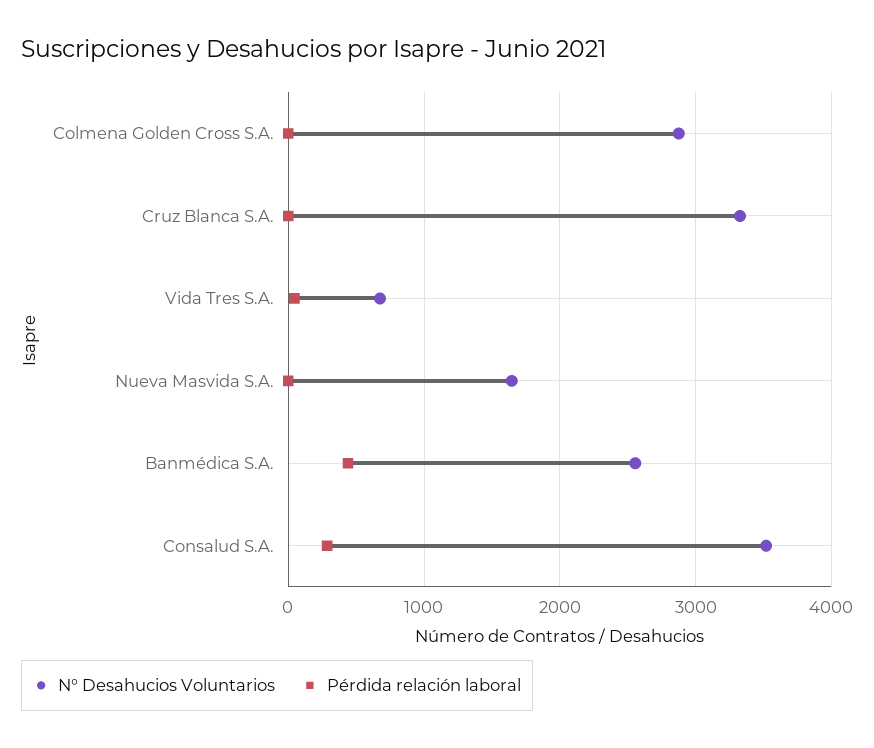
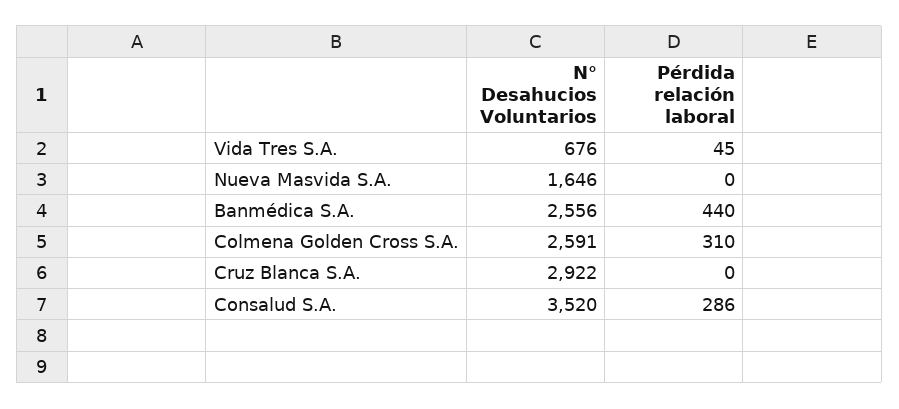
  {
    "N° Desahucios Voluntarios": {
-     "Colmena Golden Cross S.A.": 2900,
+     "Colmena Golden Cross S.A.": 2591,
-     "Cruz Blanca S.A.": 3300,
+     "Cruz Blanca S.A.": 2922,
      "Vida Tres S.A.": 676,
      "Nueva Masvida S.A.": 1646,
      "Banmédica S.A.": 2556,
      "Consalud S.A.": 3520
    },
    "Pérdida relación laboral": {
-     "Colmena Golden Cross S.A.": 0,
+     "Colmena Golden Cross S.A.": 310,
      "Cruz Blanca S.A.": 0,
      "Vida Tres S.A.": 45,
      "Nueva Masvida S.A.": 0,
      "Banmédica S.A.": 440,
      "Consalud S.A.": 286
    }
  }

